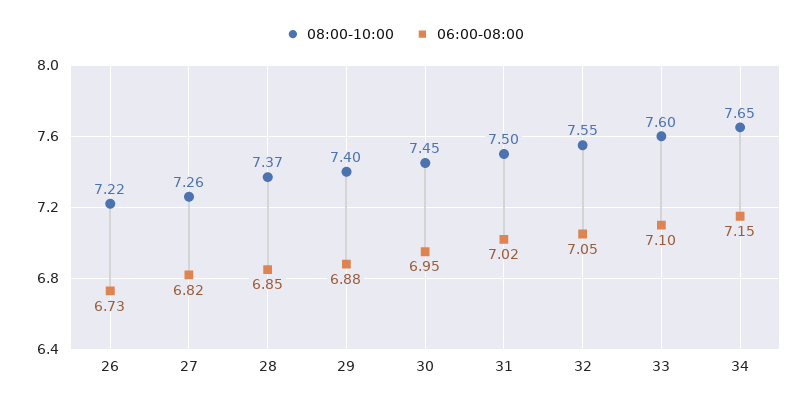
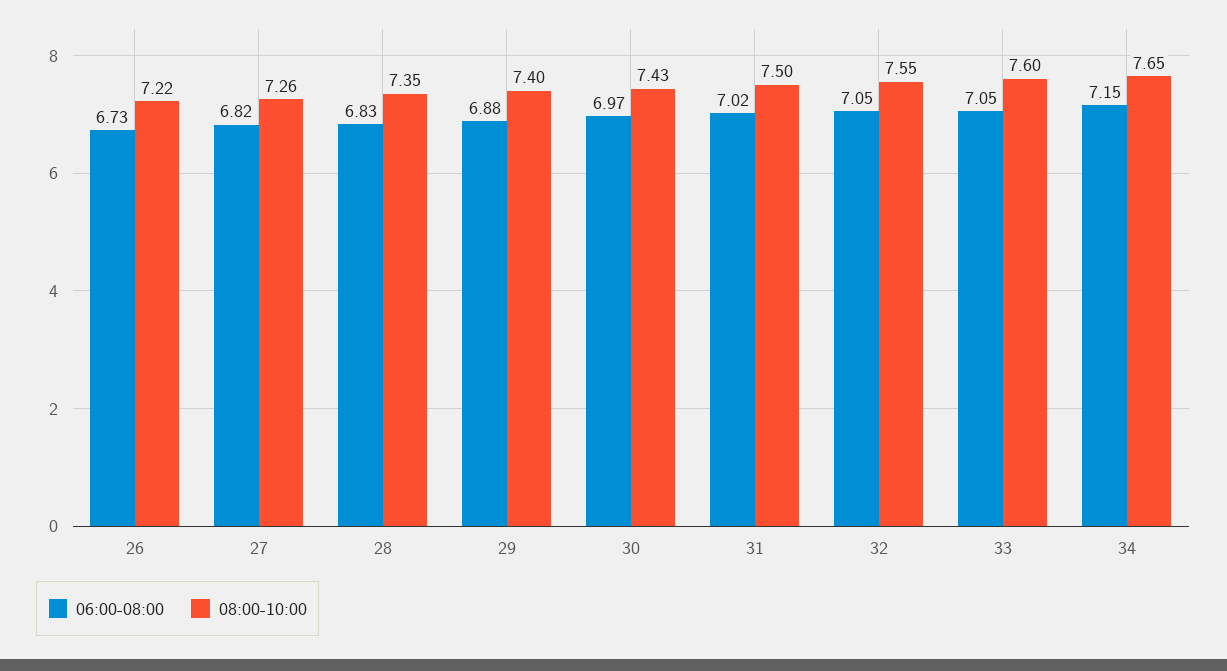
  {
    "08:00-10:00": {
      "26": 7.22,
      "27": 7.26,
-     "28": 7.37,
+     "28": 7.35,
      "29": 7.4,
-     "30": 7.45,
+     "30": 7.43,
      "31": 7.5,
      "32": 7.55,
      "33": 7.6,
      "34": 7.65
    },
    "06:00-08:00": {
      "26": 6.73,
      "27": 6.82,
-     "28": 6.85,
+     "28": 6.83,
      "29": 6.88,
-     "30": 6.95,
+     "30": 6.97,
      "31": 7.02,
      "32": 7.05,
-     "33": 7.1,
+     "33": 7.05,
      "34": 7.15
    }
  }

